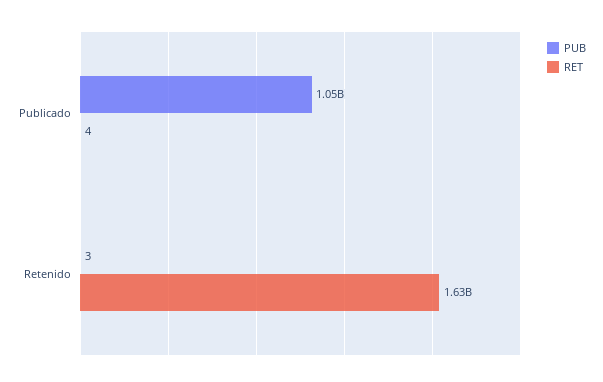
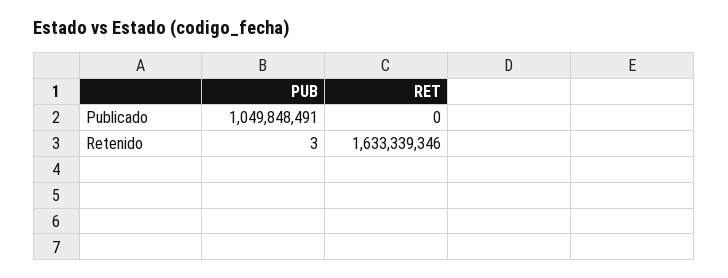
  {
    "PUB": {
      "Publicado": 1049848491,
      "Retenido": 3
    },
    "RET": {
-     "Publicado": 4,
+     "Publicado": 0,
      "Retenido": 1633339346
    }
  }

